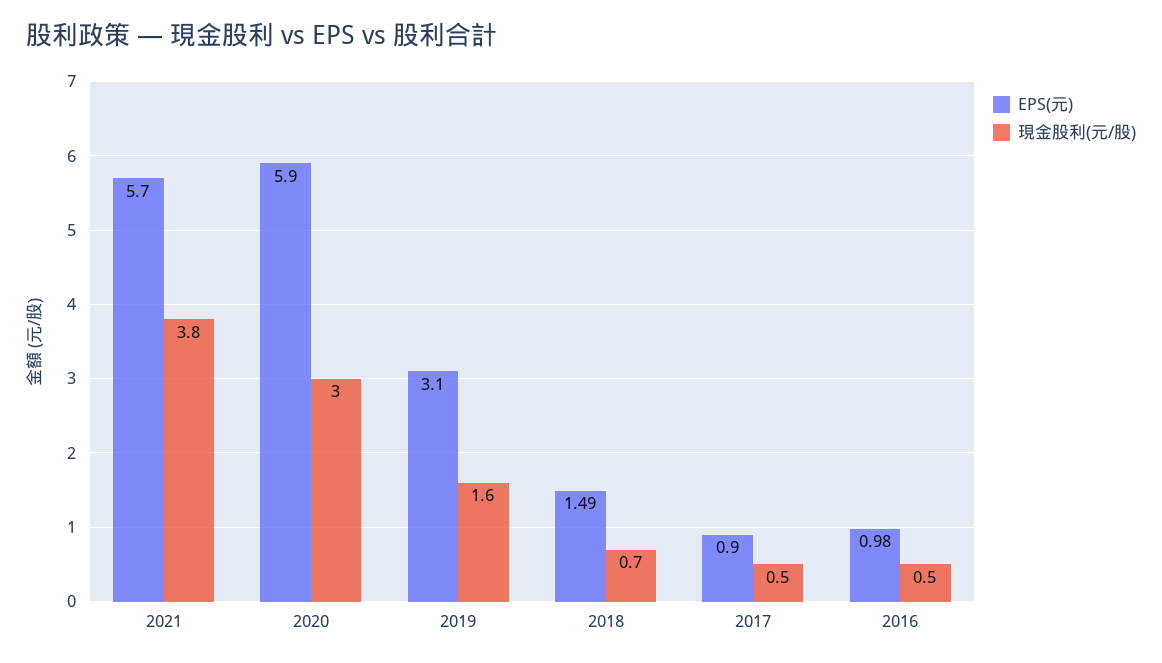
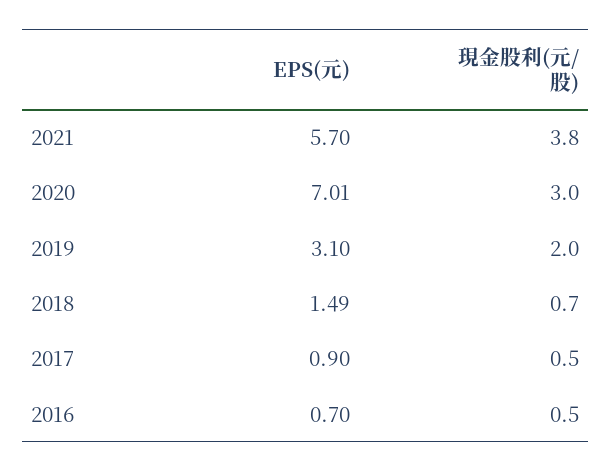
  {
    "EPS(元)": {
      "2021": 5.7,
-     "2020": 5.9,
+     "2020": 7.01,
      "2019": 3.1,
      "2018": 1.49,
      "2017": 0.9,
-     "2016": 0.98
+     "2016": 0.7
    },
    "現金股利(元/股)": {
      "2021": 3.8,
      "2020": 3,
-     "2019": 1.6,
+     "2019": 2,
      "2018": 0.7,
      "2017": 0.5,
      "2016": 0.5
    }
  }

